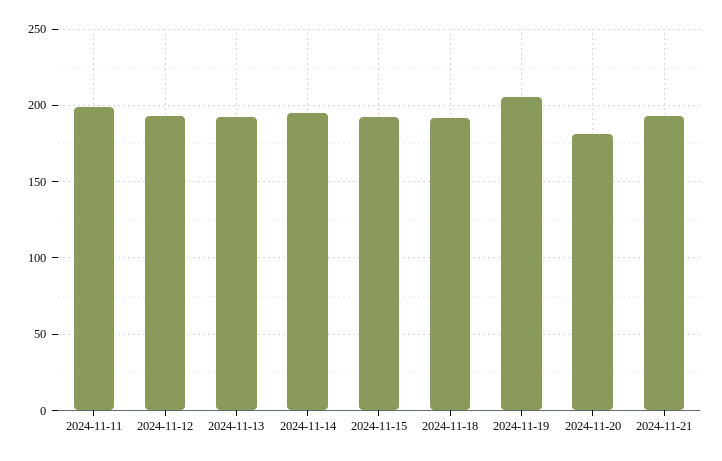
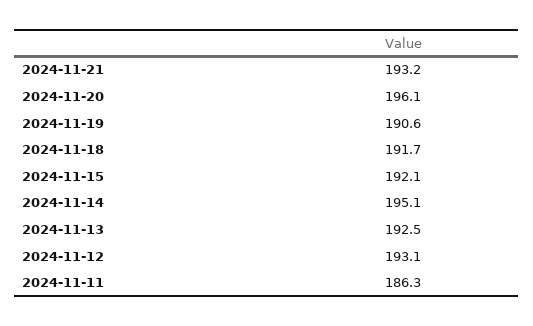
  {
-   "2024-11-11": 200,
+   "2024-11-11": 186.3,
    "2024-11-12": 193.1,
    "2024-11-13": 192.5,
    "2024-11-14": 195.1,
    "2024-11-15": 192.1,
    "2024-11-18": 191.7,
-   "2024-11-19": 205,
+   "2024-11-19": 190.6,
-   "2024-11-20": 180,
+   "2024-11-20": 196.1,
    "2024-11-21": 193.2
  }

